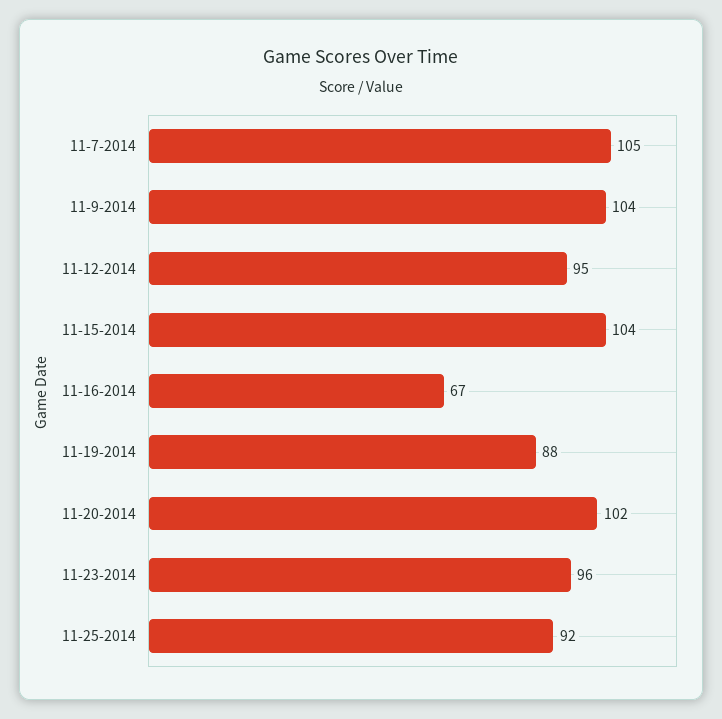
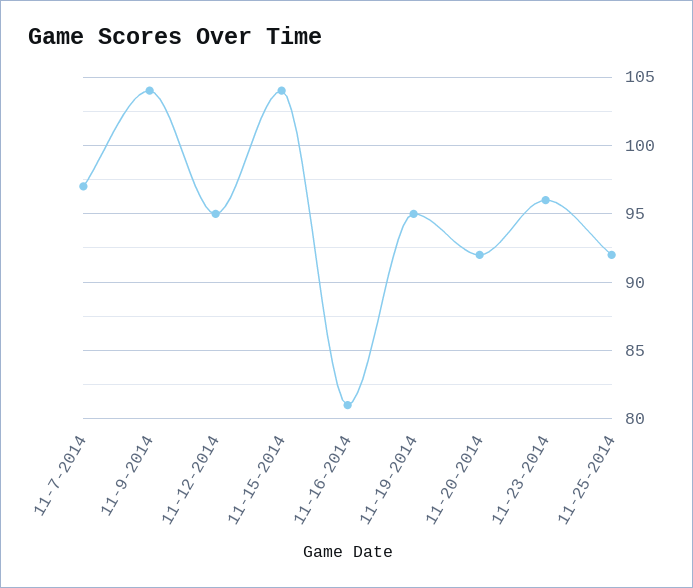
  {
-   "11-7-2014": 105,
+   "11-7-2014": 97,
    "11-9-2014": 104,
    "11-12-2014": 95,
    "11-15-2014": 104,
-   "11-16-2014": 67,
+   "11-16-2014": 81,
-   "11-19-2014": 88,
+   "11-19-2014": 95,
-   "11-20-2014": 102,
+   "11-20-2014": 92,
    "11-23-2014": 96,
    "11-25-2014": 92
  }

